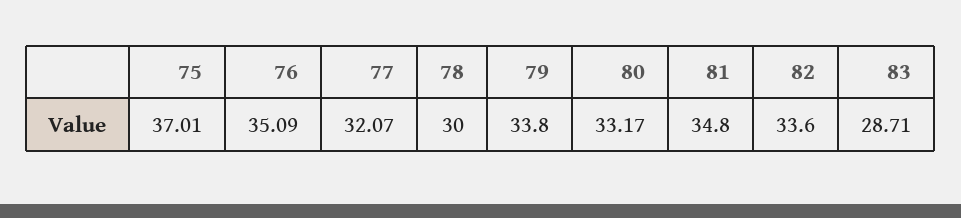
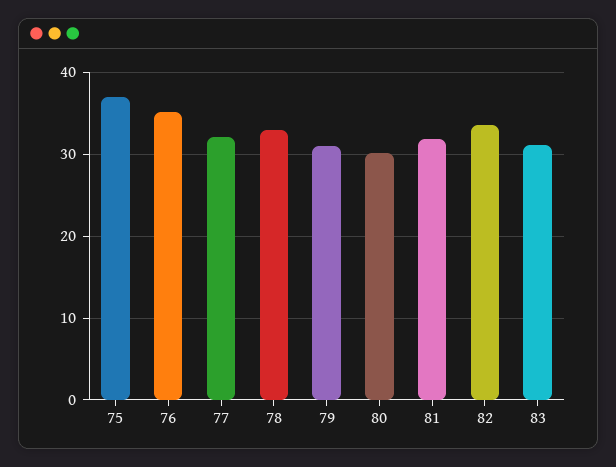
  {
    "75": 37.01,
    "76": 35.09,
    "77": 32.07,
-   "78": 30,
+   "78": 33,
-   "79": 33.8,
+   "79": 31,
-   "80": 33.17,
+   "80": 30,
-   "81": 34.8,
+   "81": 32,
    "82": 33.6,
-   "83": 28.71
+   "83": 31
  }

